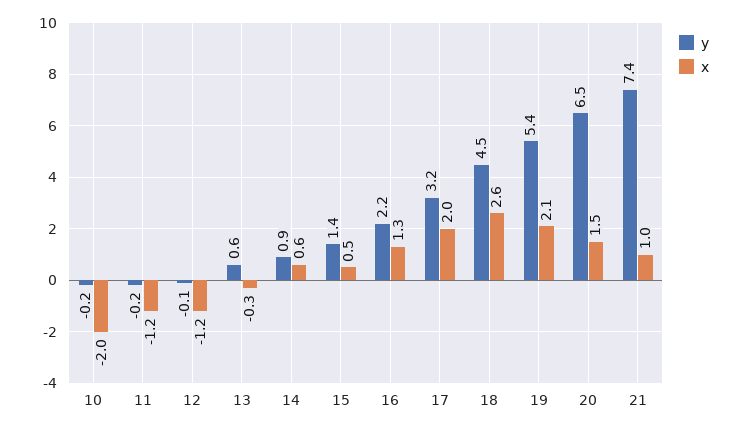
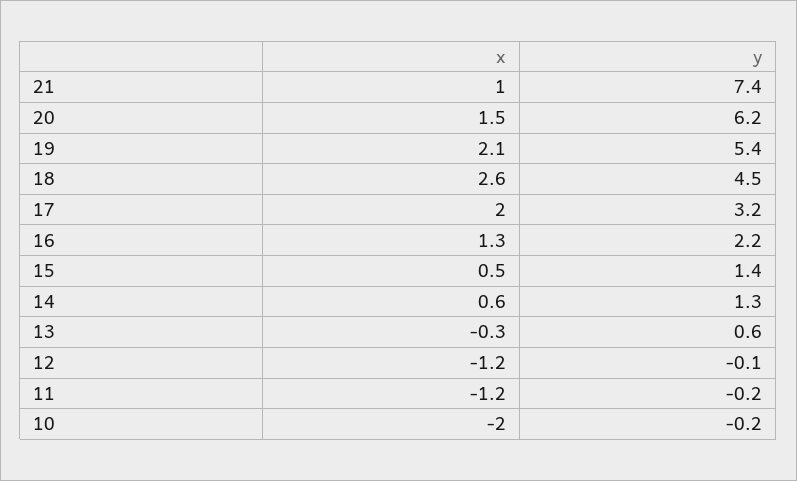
  {
    "y": {
      "10": -0.2,
      "11": -0.2,
      "12": -0.1,
      "13": 0.6,
-     "14": 0.9,
+     "14": 1.3,
      "15": 1.4,
      "16": 2.2,
      "17": 3.2,
      "18": 4.5,
      "19": 5.4,
-     "20": 6.5,
+     "20": 6.2,
      "21": 7.4
    },
    "x": {
      "10": -2,
      "11": -1.2,
      "12": -1.2,
      "13": -0.3,
      "14": 0.6,
      "15": 0.5,
      "16": 1.3,
      "17": 2,
      "18": 2.6,
      "19": 2.1,
      "20": 1.5,
      "21": 1
    }
  }

